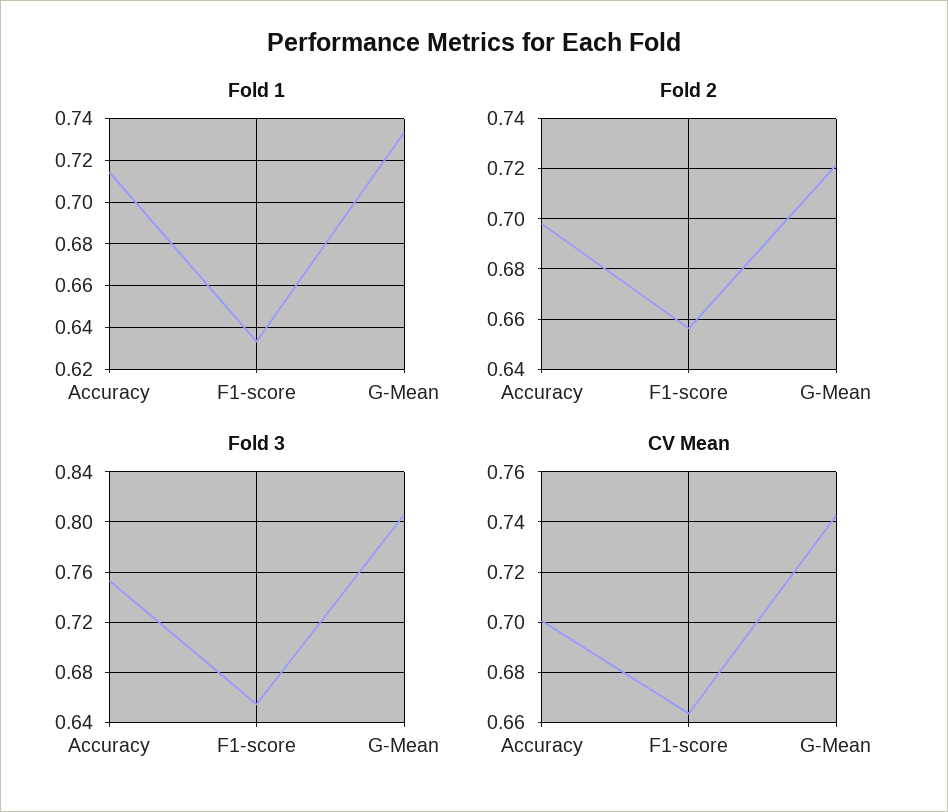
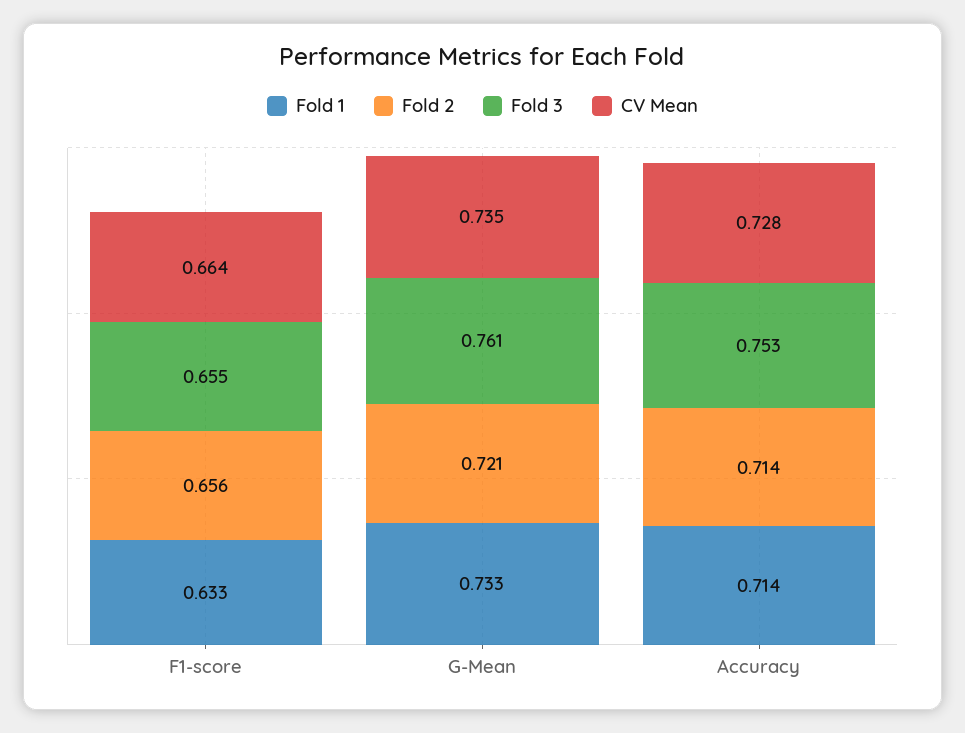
  {
    "Fold 1": {
      "Accuracy": 0.714,
      "F1-score": 0.633,
      "G-Mean": 0.733
    },
    "Fold 2": {
-     "Accuracy": 0.6975,
+     "Accuracy": 0.714,
      "F1-score": 0.656,
      "G-Mean": 0.721
    },
    "Fold 3": {
      "Accuracy": 0.753,
      "F1-score": 0.655,
-     "G-Mean": 0.805
+     "G-Mean": 0.761
    },
    "CV Mean": {
-     "Accuracy": 0.7,
+     "Accuracy": 0.728,
      "F1-score": 0.664,
-     "G-Mean": 0.7425
+     "G-Mean": 0.735
    }
  }

